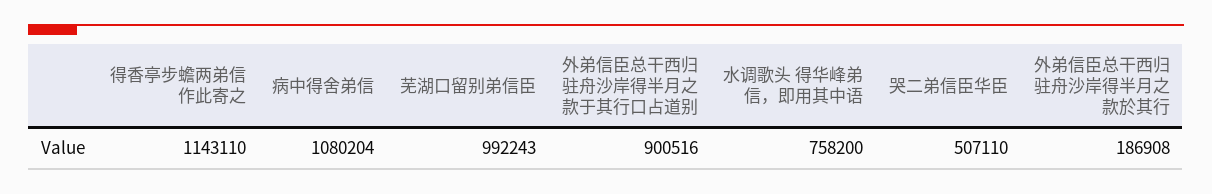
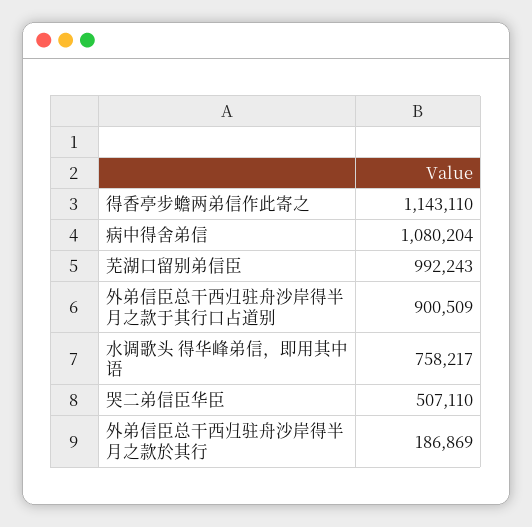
  {
    "得香亭步蟾两弟信作此寄之": 1143110,
    "病中得舍弟信": 1080204,
    "芜湖口留别弟信臣": 992243,
-   "外弟信臣总干西归驻舟沙岸得半月之款于其行口占道别": 900516,
+   "外弟信臣总干西归驻舟沙岸得半月之款于其行口占道别": 900509,
-   "水调歌头 得华峰弟信，即用其中语": 758200,
+   "水调歌头 得华峰弟信，即用其中语": 758217,
    "哭二弟信臣华臣": 507110,
-   "外弟信臣总干西归驻舟沙岸得半月之款於其行": 186908
+   "外弟信臣总干西归驻舟沙岸得半月之款於其行": 186869
  }

